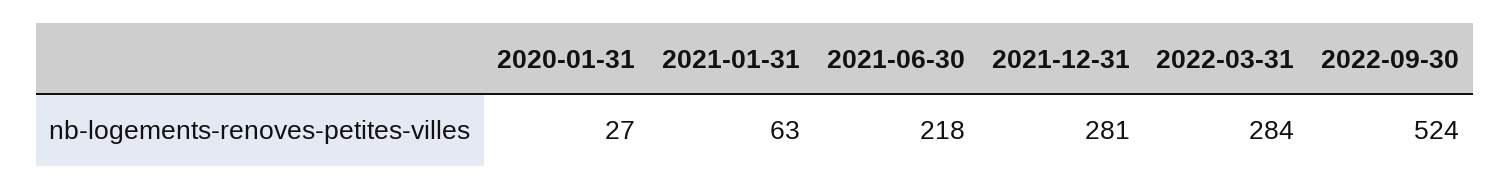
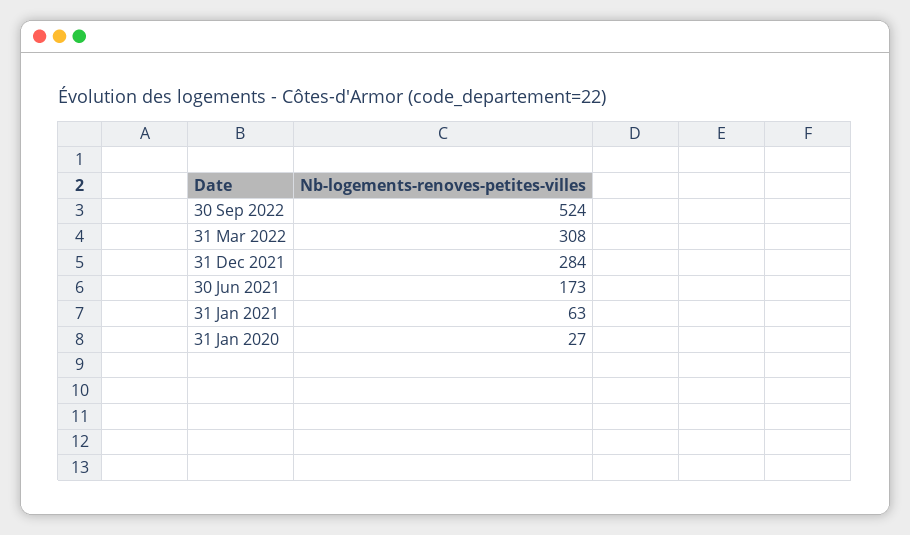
  {
    "2020-01-31": 27,
    "2021-01-31": 63,
-   "2021-06-30": 218,
+   "2021-06-30": 173,
-   "2021-12-31": 281,
+   "2021-12-31": 284,
-   "2022-03-31": 284,
+   "2022-03-31": 308,
    "2022-09-30": 524
  }

